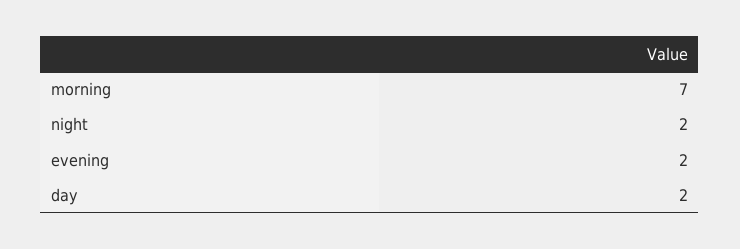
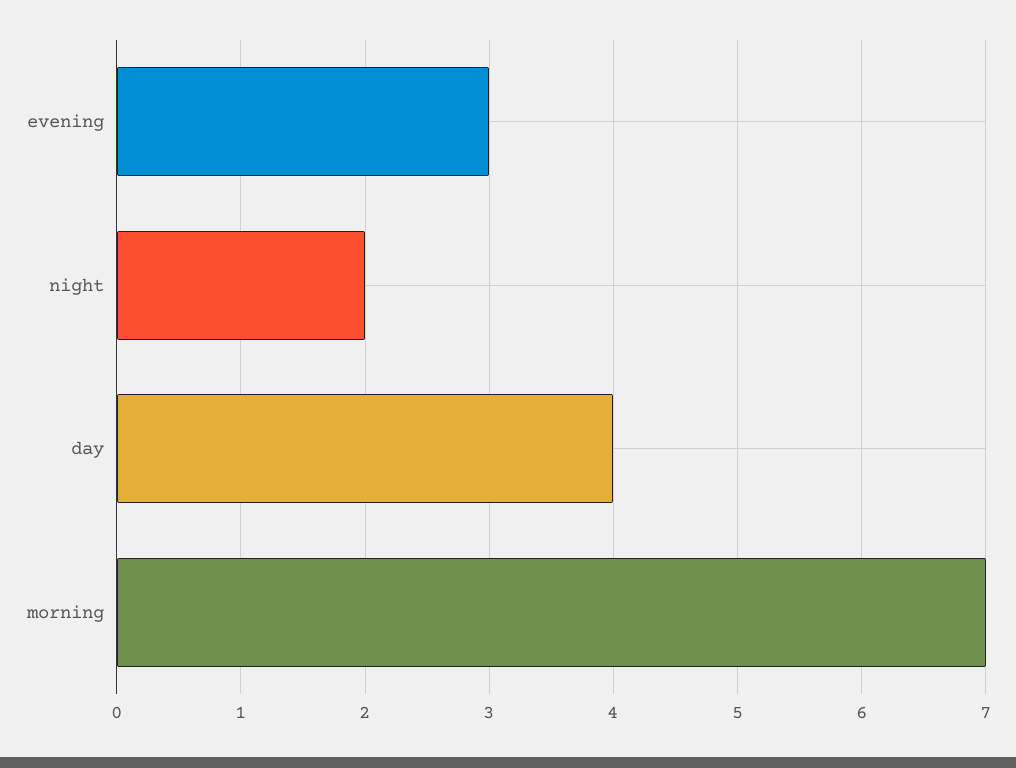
  {
    "morning": 7,
    "night": 2,
-   "evening": 2,
+   "evening": 3,
-   "day": 2
+   "day": 4
  }

